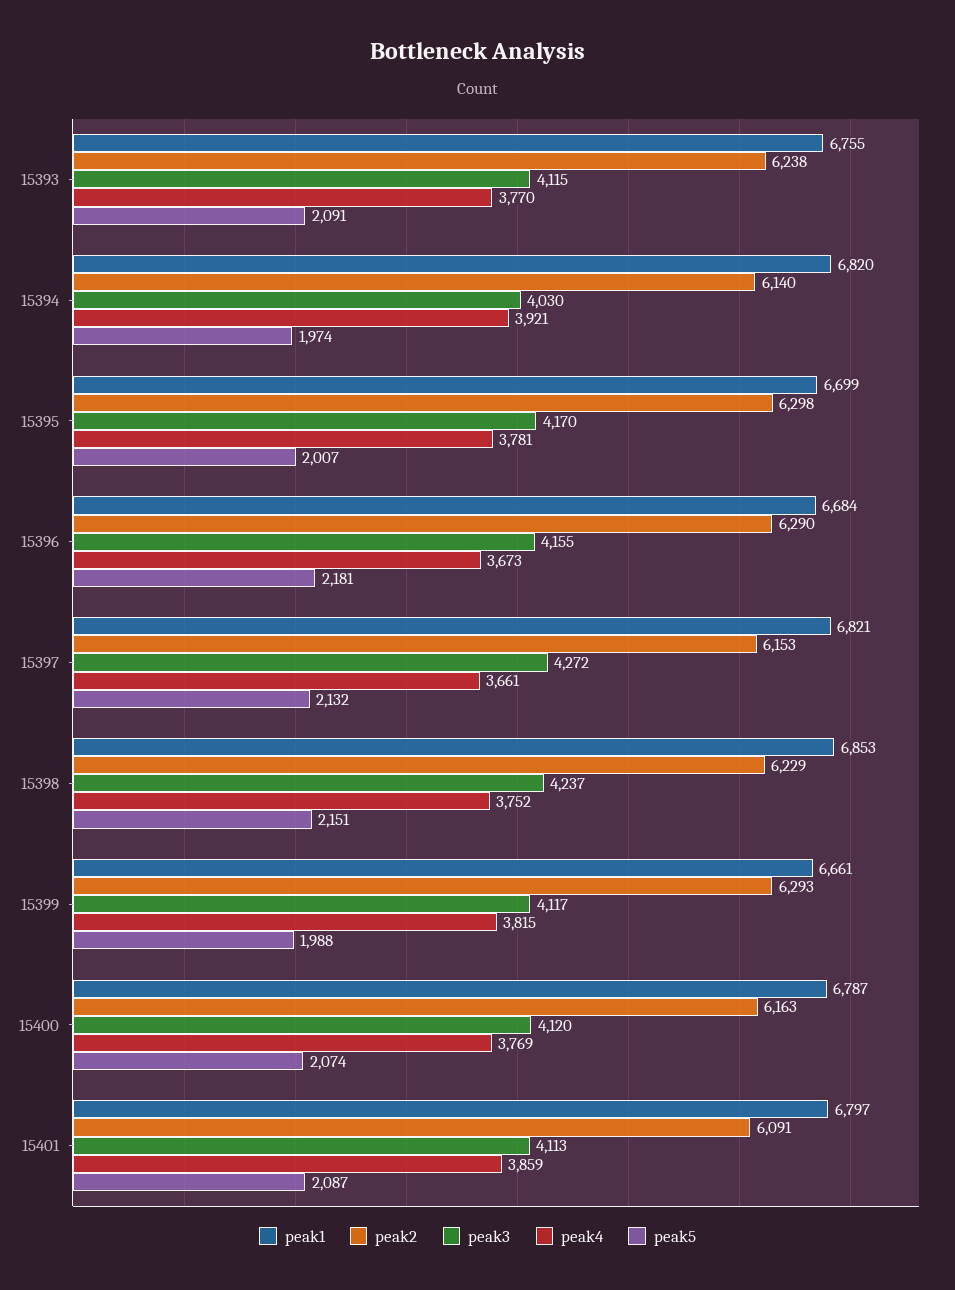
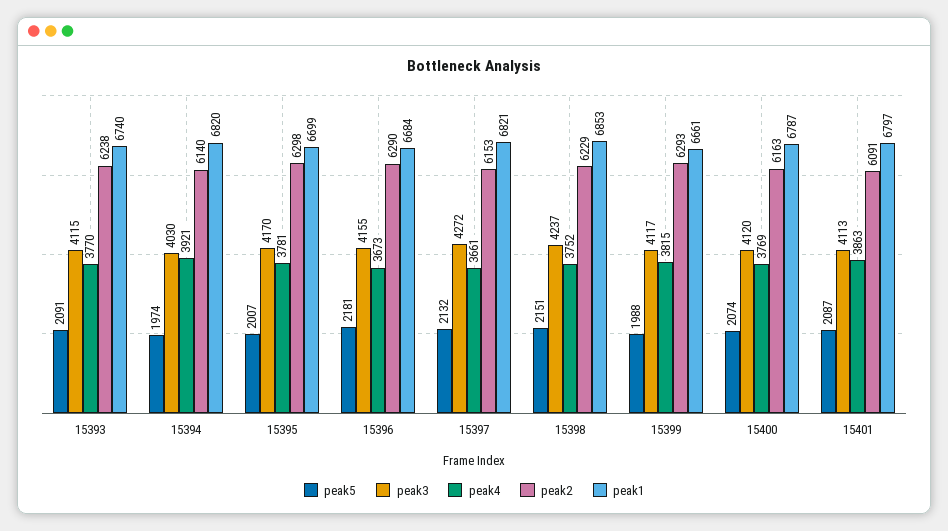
  {
    "peak1": {
-     "15393": 6755,
+     "15393": 6740,
      "15394": 6820,
      "15395": 6699,
      "15396": 6684,
      "15397": 6821,
      "15398": 6853,
      "15399": 6661,
      "15400": 6787,
      "15401": 6797
    },
    "peak2": {
      "15393": 6238,
      "15394": 6140,
      "15395": 6298,
      "15396": 6290,
      "15397": 6153,
      "15398": 6229,
      "15399": 6293,
      "15400": 6163,
      "15401": 6091
    },
    "peak3": {
      "15393": 4115,
      "15394": 4030,
      "15395": 4170,
      "15396": 4155,
      "15397": 4272,
      "15398": 4237,
      "15399": 4117,
      "15400": 4120,
      "15401": 4113
    },
    "peak4": {
      "15393": 3770,
      "15394": 3921,
      "15395": 3781,
      "15396": 3673,
      "15397": 3661,
      "15398": 3752,
      "15399": 3815,
      "15400": 3769,
-     "15401": 3859
+     "15401": 3863
    },
    "peak5": {
      "15393": 2091,
      "15394": 1974,
      "15395": 2007,
      "15396": 2181,
      "15397": 2132,
      "15398": 2151,
      "15399": 1988,
      "15400": 2074,
      "15401": 2087
    }
  }

